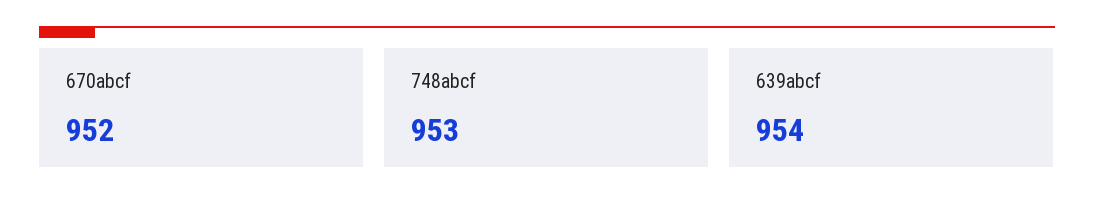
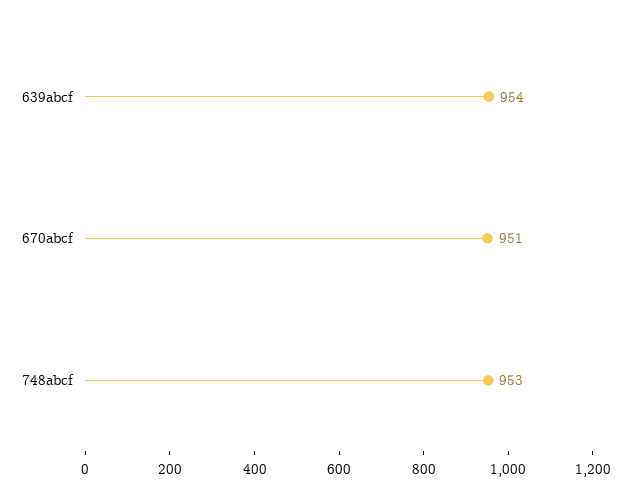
  {
-   "670abcf": 952,
+   "670abcf": 951,
    "748abcf": 953,
    "639abcf": 954
  }

